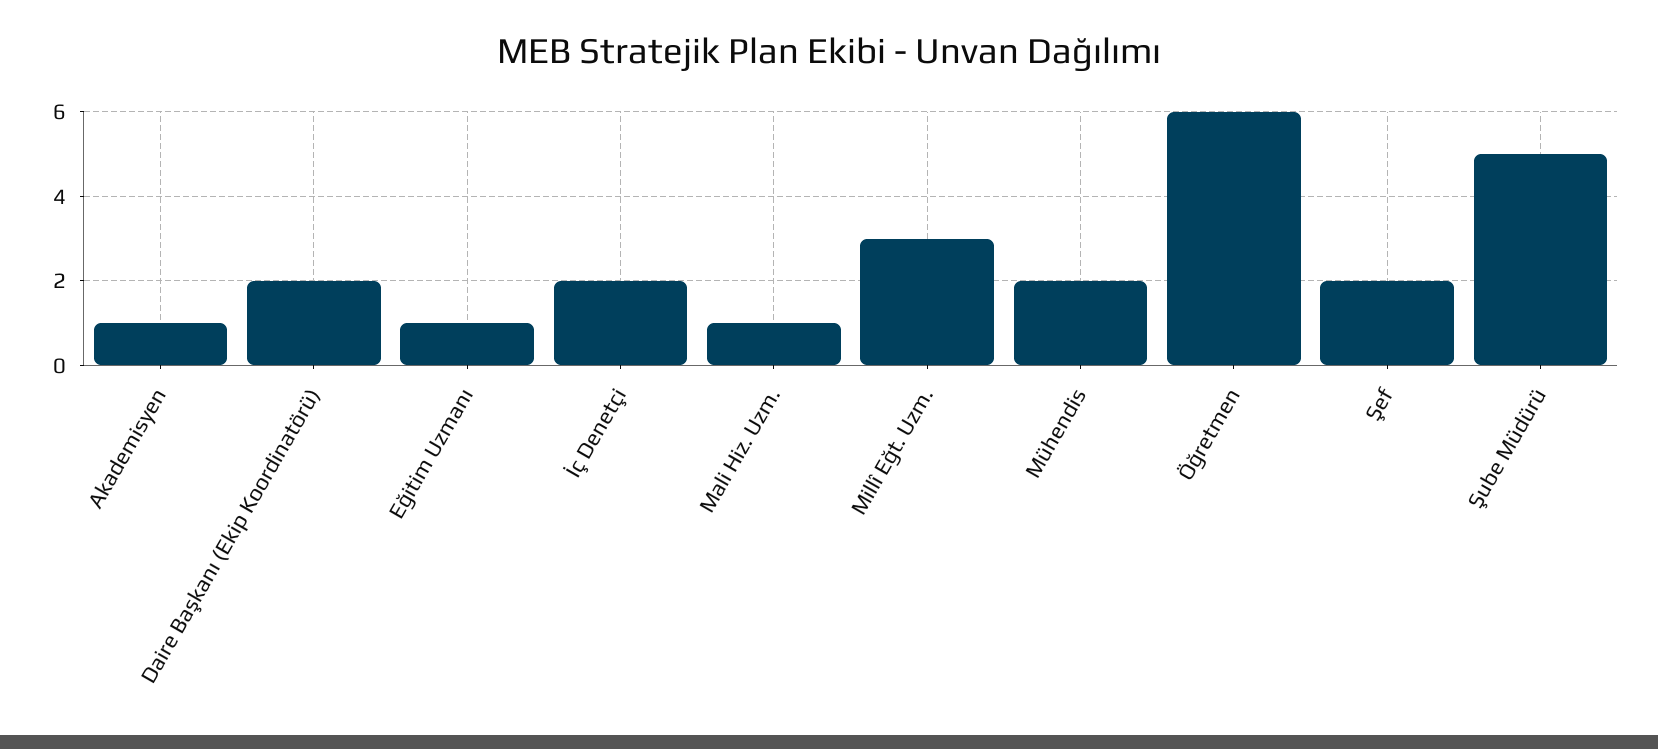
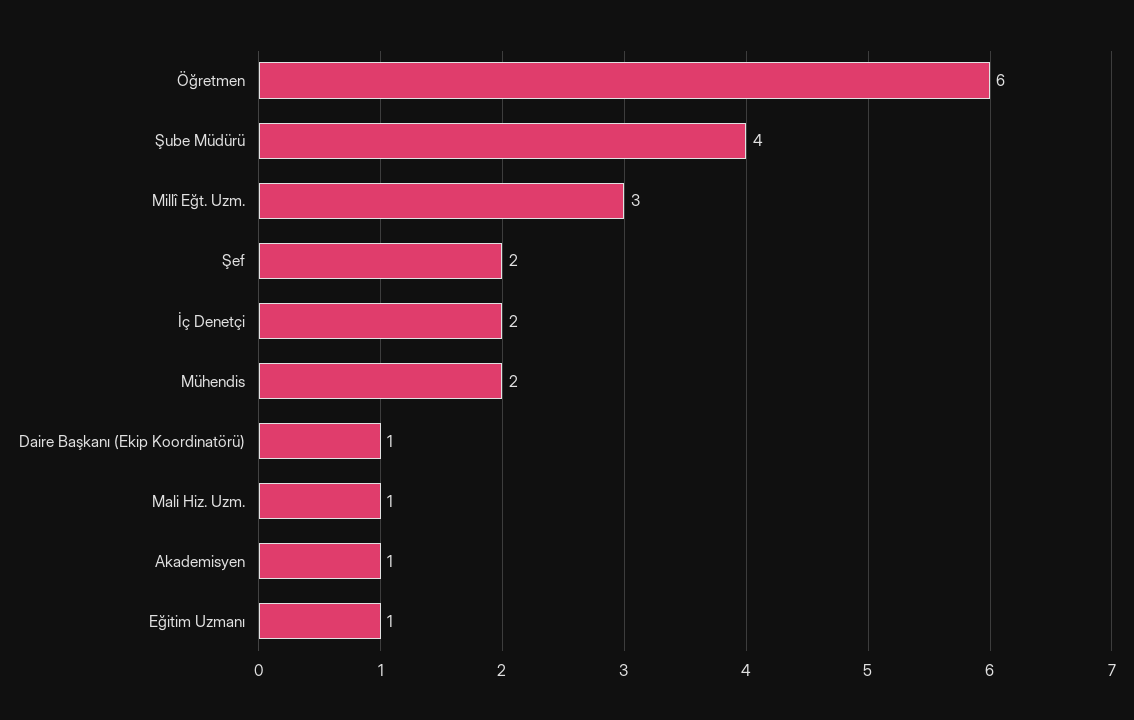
  {
    "Akademisyen": 1,
-   "Daire Başkanı (Ekip Koordinatörü)": 2,
+   "Daire Başkanı (Ekip Koordinatörü)": 1,
    "Eğitim Uzmanı": 1,
    "İç Denetçi": 2,
    "Mali Hiz. Uzm.": 1,
    "Millî Eğt. Uzm.": 3,
    "Mühendis": 2,
    "Öğretmen": 6,
    "Şef": 2,
-   "Şube Müdürü": 5
+   "Şube Müdürü": 4
  }

